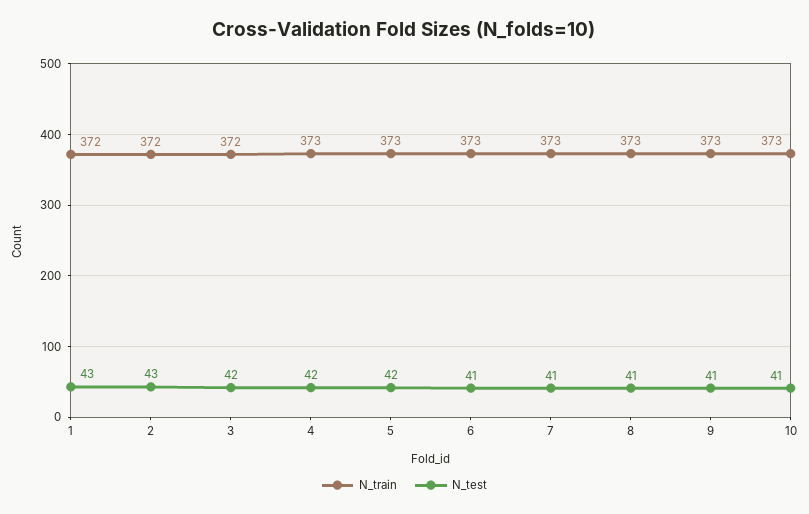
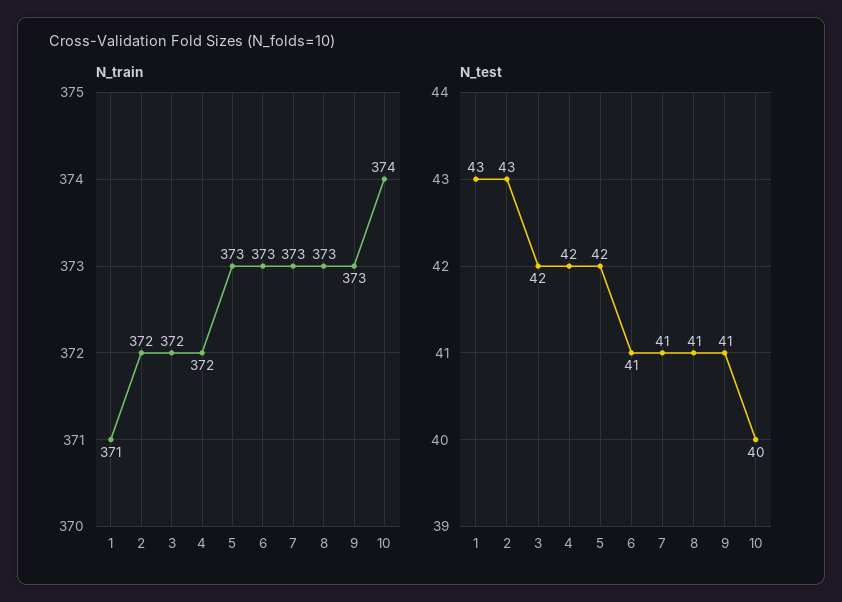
  {
    "N_train": {
-     "1": 372,
+     "1": 371,
      "2": 372,
      "3": 372,
-     "4": 373,
+     "4": 372,
      "5": 373,
      "6": 373,
      "7": 373,
      "8": 373,
      "9": 373,
-     "10": 373
+     "10": 374
    },
    "N_test": {
      "1": 43,
      "2": 43,
      "3": 42,
      "4": 42,
      "5": 42,
      "6": 41,
      "7": 41,
      "8": 41,
      "9": 41,
-     "10": 41
+     "10": 40
    }
  }

